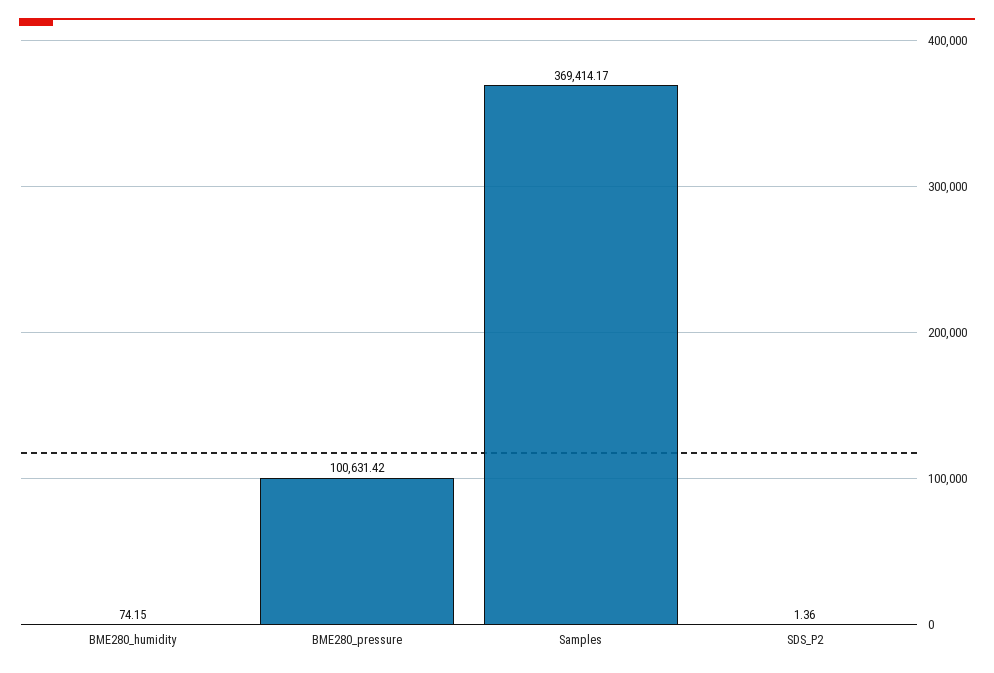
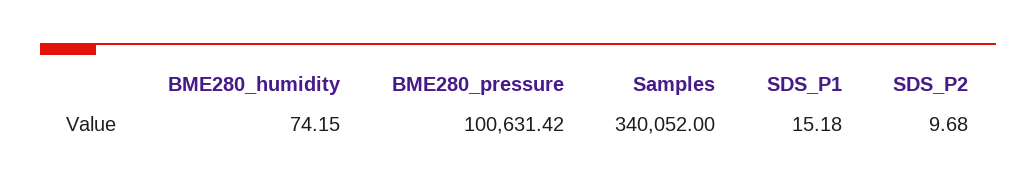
  {
    "BME280_humidity": 74.15,
    "BME280_pressure": 100631.42,
-   "Samples": 369414.17,
+   "Samples": 340052,
-   "SDS_P2": 1.36
+   "SDS_P2": 9.68,
+   "SDS_P1": 15.18
  }

